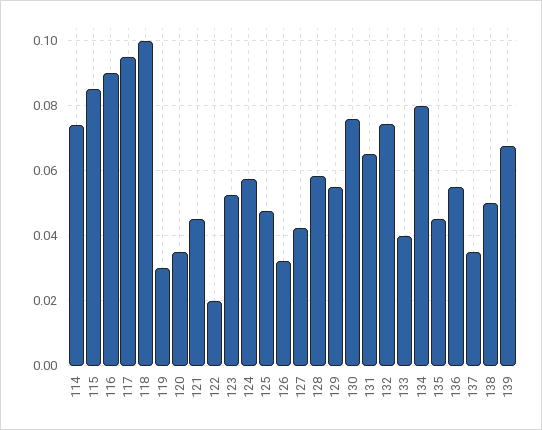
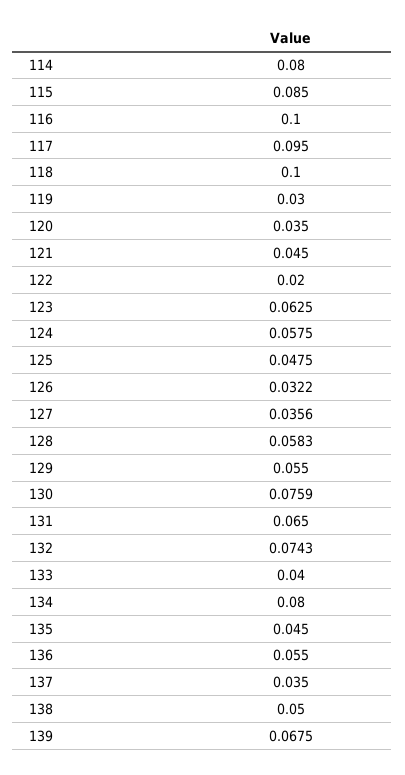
  {
-   "114": 0.074,
+   "114": 0.08,
    "115": 0.085,
-   "116": 0.09,
+   "116": 0.1,
    "117": 0.095,
    "118": 0.1,
    "119": 0.03,
    "120": 0.035,
    "121": 0.045,
    "122": 0.02,
-   "123": 0.052,
+   "123": 0.0625,
    "124": 0.0575,
    "125": 0.0475,
    "126": 0.0322,
-   "127": 0.042,
+   "127": 0.0356,
    "128": 0.0583,
    "129": 0.055,
    "130": 0.0759,
    "131": 0.065,
    "132": 0.0743,
    "133": 0.04,
    "134": 0.08,
    "135": 0.045,
    "136": 0.055,
    "137": 0.035,
    "138": 0.05,
    "139": 0.0675
  }

